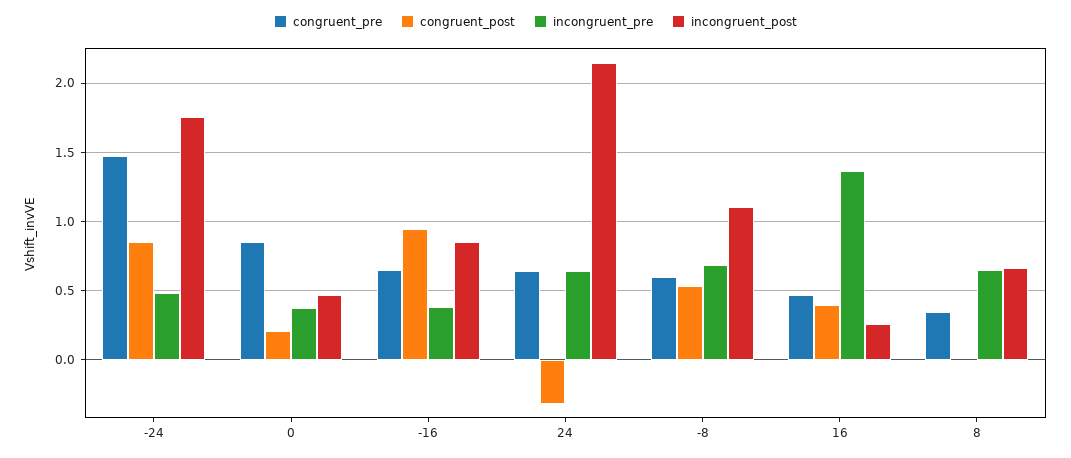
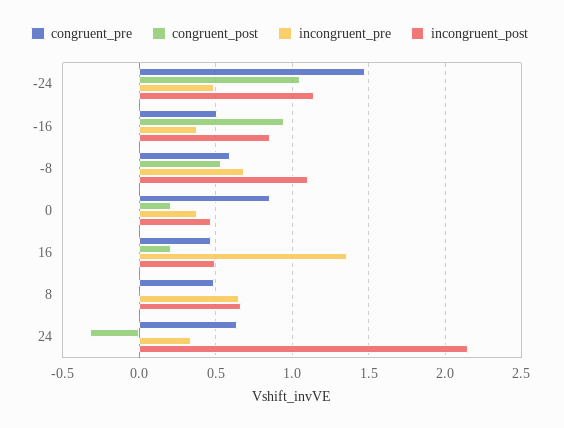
  {
    "congruent_pre": {
      "-24": 1.45,
      "0": 0.85,
-     "-16": 0.65,
+     "-16": 0.5,
      "24": 0.65,
      "-8": 0.6,
      "16": 0.45,
-     "8": 0.35
+     "8": 0.5
    },
    "congruent_post": {
-     "-24": 0.85,
+     "-24": 1.05,
      "0": 0.2,
      "-16": 0.95,
      "24": -0.3,
      "-8": 0.55,
-     "16": 0.4,
+     "16": 0.2,
      "8": 0
    },
    "incongruent_pre": {
      "-24": 0.5,
      "0": 0.4,
      "-16": 0.4,
-     "24": 0.65,
+     "24": 0.35,
      "-8": 0.7,
      "16": 1.35,
      "8": 0.65
    },
    "incongruent_post": {
-     "-24": 1.75,
+     "-24": 1.15,
      "0": 0.45,
      "-16": 0.85,
      "24": 2.15,
      "-8": 1.1,
-     "16": 0.25,
+     "16": 0.5,
      "8": 0.65
    }
  }

